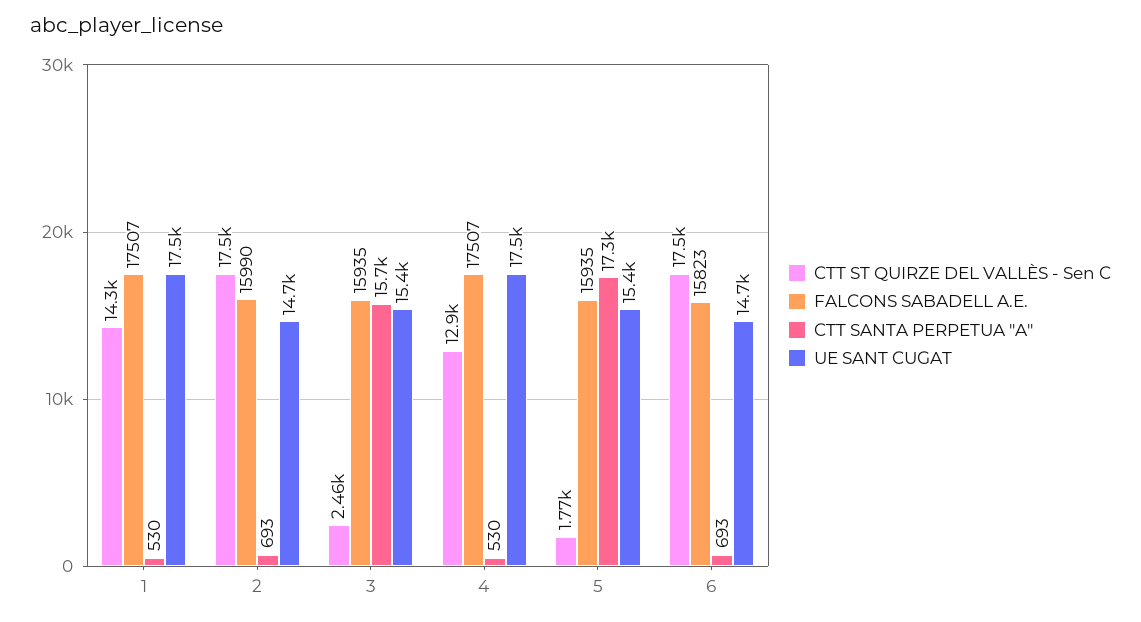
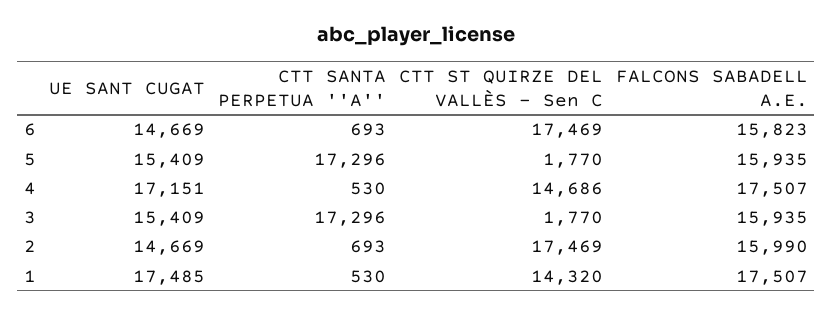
  {
    "CTT ST QUIRZE DEL VALLÈS - Sen C": {
      "1": 14320,
      "2": 17469,
-     "3": 2460,
+     "3": 1770,
-     "4": 12900,
+     "4": 14686,
      "5": 1770,
      "6": 17469
    },
    "FALCONS SABADELL A.E.": {
      "1": 17507,
      "2": 15990,
      "3": 15935,
      "4": 17507,
      "5": 15935,
      "6": 15823
    },
    "CTT SANTA PERPETUA ''A''": {
      "1": 530,
      "2": 693,
-     "3": 15700,
+     "3": 17296,
      "4": 530,
      "5": 17296,
      "6": 693
    },
    "UE SANT CUGAT": {
      "1": 17485,
      "2": 14669,
      "3": 15409,
-     "4": 17500,
+     "4": 17151,
      "5": 15409,
      "6": 14669
    }
  }

